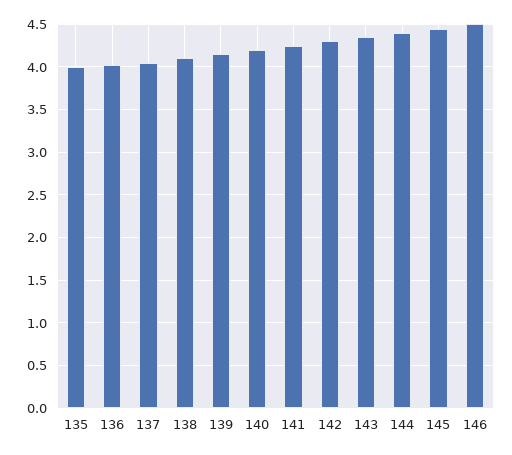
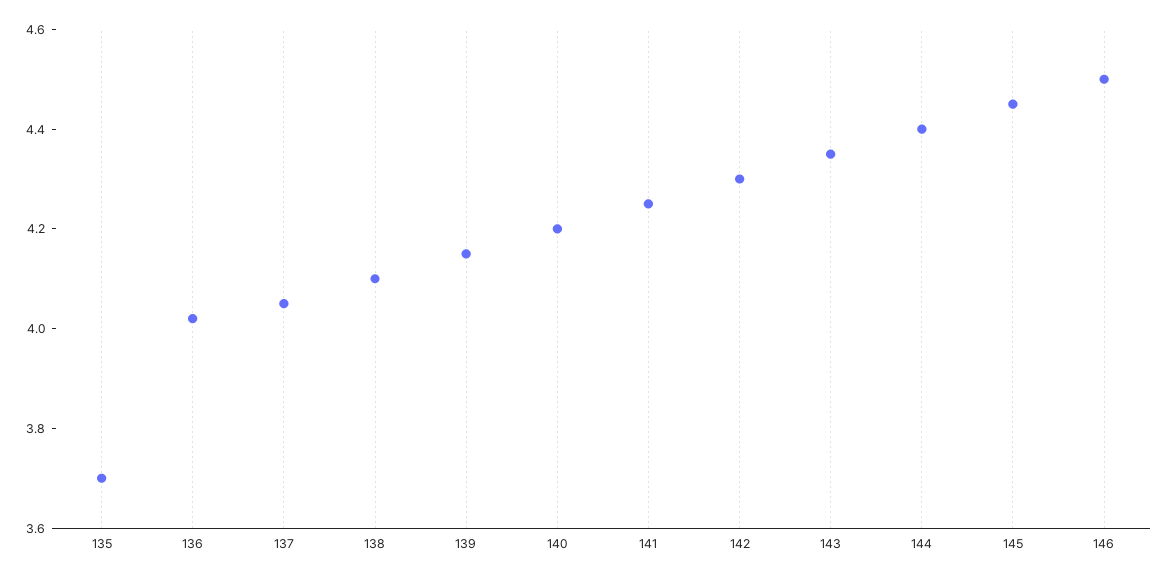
  {
-   "135": 4,
+   "135": 3.7,
    "136": 4,
    "137": 4.05,
    "138": 4.1,
    "139": 4.15,
    "140": 4.2,
    "141": 4.25,
    "142": 4.3,
    "143": 4.35,
    "144": 4.4,
    "145": 4.45,
    "146": 4.5
  }

